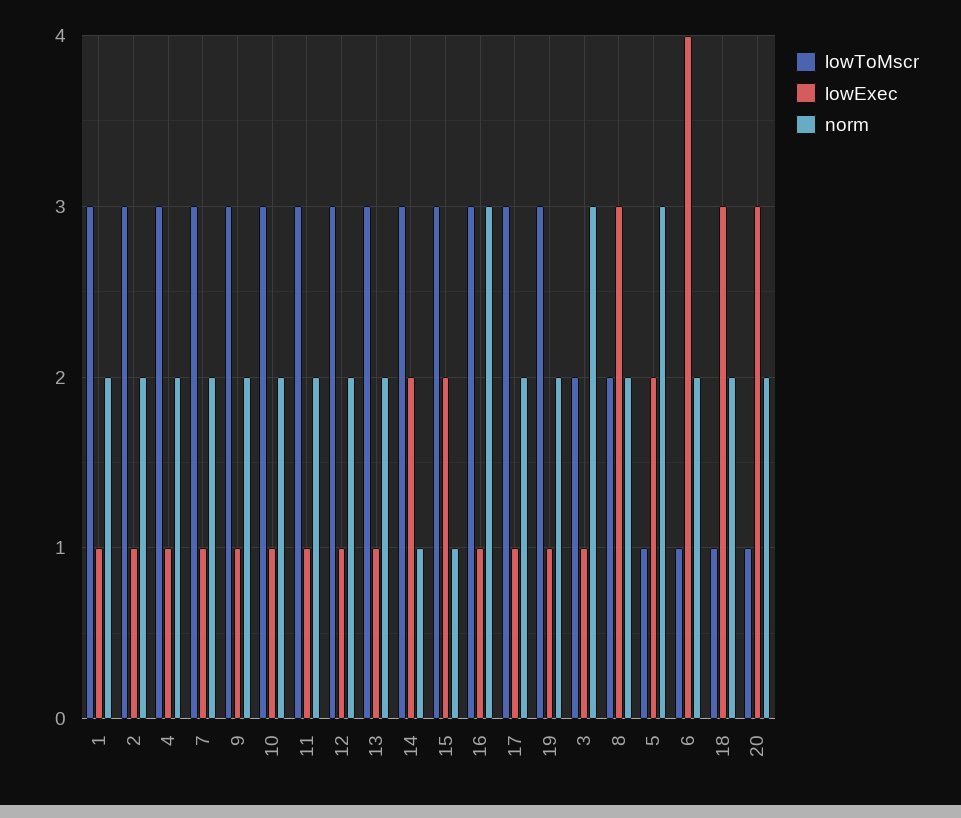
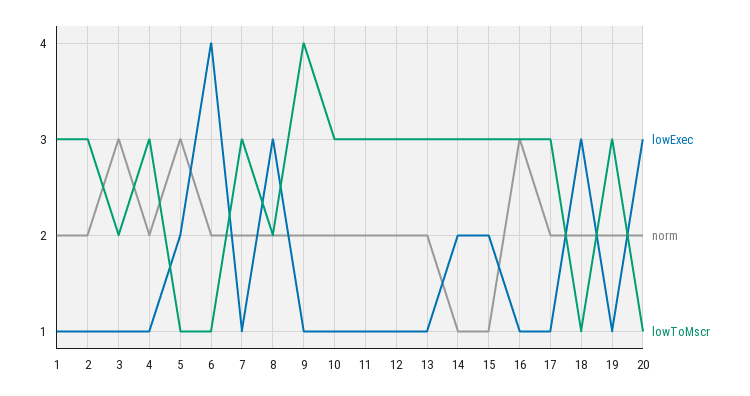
  {
    "lowToMscr": {
      "1": 3,
      "2": 3,
      "4": 3,
      "7": 3,
-     "9": 3,
+     "9": 4,
      "10": 3,
      "11": 3,
      "12": 3,
      "13": 3,
      "14": 3,
      "15": 3,
      "16": 3,
      "17": 3,
      "19": 3,
      "3": 2,
      "8": 2,
      "5": 1,
      "6": 1,
      "18": 1,
      "20": 1
    },
    "lowExec": {
      "1": 1,
      "2": 1,
      "4": 1,
      "7": 1,
      "9": 1,
      "10": 1,
      "11": 1,
      "12": 1,
      "13": 1,
      "14": 2,
      "15": 2,
      "16": 1,
      "17": 1,
      "19": 1,
      "3": 1,
      "8": 3,
      "5": 2,
      "6": 4,
      "18": 3,
      "20": 3
    },
    "norm": {
      "1": 2,
      "2": 2,
      "4": 2,
      "7": 2,
      "9": 2,
      "10": 2,
      "11": 2,
      "12": 2,
      "13": 2,
      "14": 1,
      "15": 1,
      "16": 3,
      "17": 2,
      "19": 2,
      "3": 3,
      "8": 2,
      "5": 3,
      "6": 2,
      "18": 2,
      "20": 2
    }
  }

